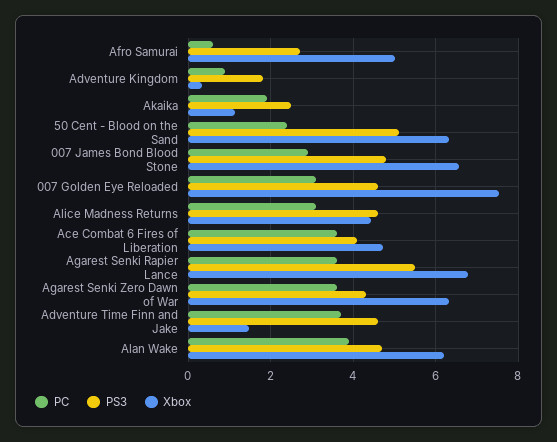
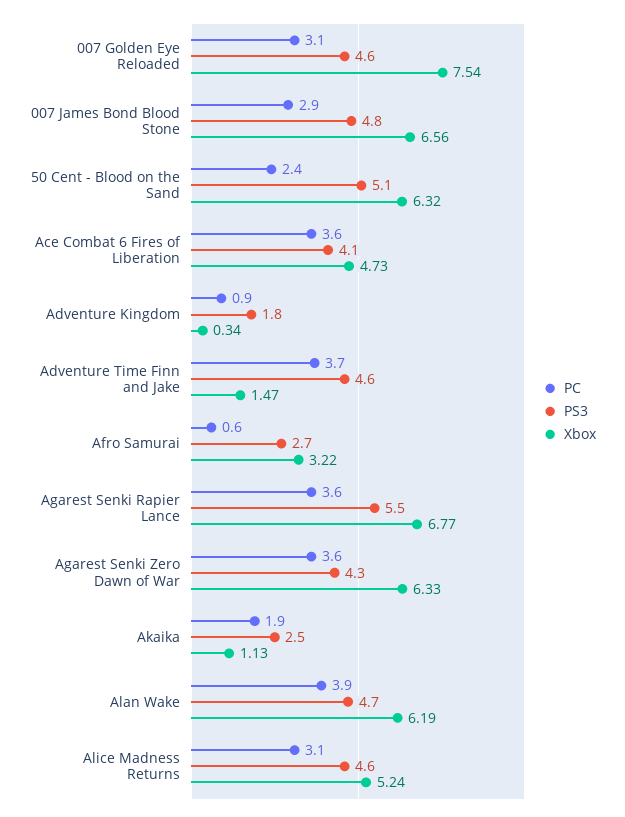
  {
    "PC": {
      "Afro Samurai": 0.6,
      "Adventure Kingdom": 0.9,
      "Akaika": 1.9,
      "50 Cent - Blood on the Sand": 2.4,
      "007 James Bond Blood Stone": 2.9,
      "007 Golden Eye Reloaded": 3.1,
      "Alice Madness Returns": 3.1,
      "Ace Combat 6 Fires of Liberation": 3.6,
      "Agarest Senki Rapier Lance": 3.6,
      "Agarest Senki Zero Dawn of War": 3.6,
      "Adventure Time Finn and Jake": 3.7,
      "Alan Wake": 3.9
    },
    "PS3": {
      "Afro Samurai": 2.7,
      "Adventure Kingdom": 1.8,
      "Akaika": 2.5,
      "50 Cent - Blood on the Sand": 5.1,
      "007 James Bond Blood Stone": 4.8,
      "007 Golden Eye Reloaded": 4.6,
      "Alice Madness Returns": 4.6,
      "Ace Combat 6 Fires of Liberation": 4.1,
      "Agarest Senki Rapier Lance": 5.5,
      "Agarest Senki Zero Dawn of War": 4.3,
      "Adventure Time Finn and Jake": 4.6,
      "Alan Wake": 4.7
    },
    "Xbox": {
-     "Afro Samurai": 5,
+     "Afro Samurai": 3.22,
      "Adventure Kingdom": 0.34,
      "Akaika": 1.13,
      "50 Cent - Blood on the Sand": 6.32,
      "007 James Bond Blood Stone": 6.56,
      "007 Golden Eye Reloaded": 7.54,
-     "Alice Madness Returns": 4.4,
+     "Alice Madness Returns": 5.24,
      "Ace Combat 6 Fires of Liberation": 4.73,
      "Agarest Senki Rapier Lance": 6.77,
      "Agarest Senki Zero Dawn of War": 6.33,
      "Adventure Time Finn and Jake": 1.47,
      "Alan Wake": 6.19
    }
  }

